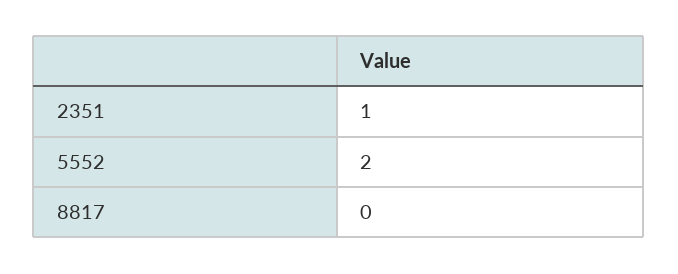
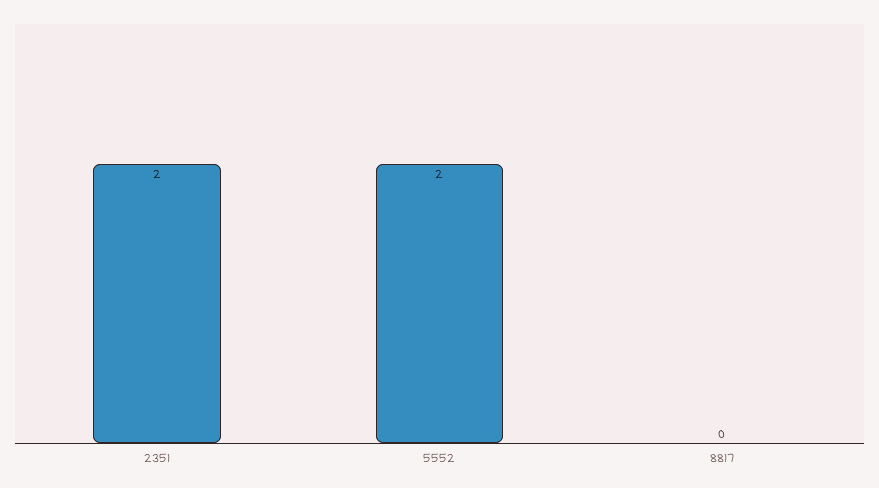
  {
-   "2351": 1,
+   "2351": 2,
    "5552": 2,
    "8817": 0
  }

